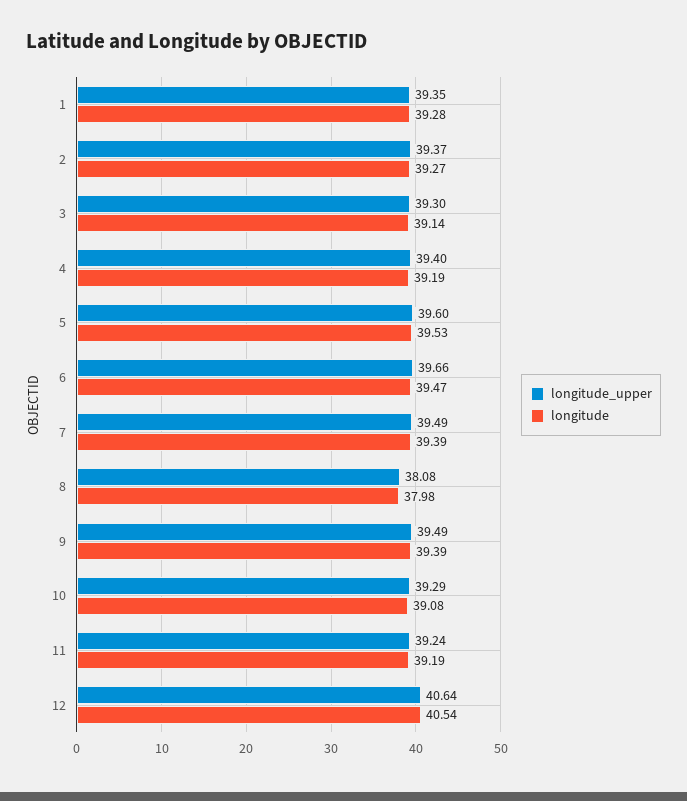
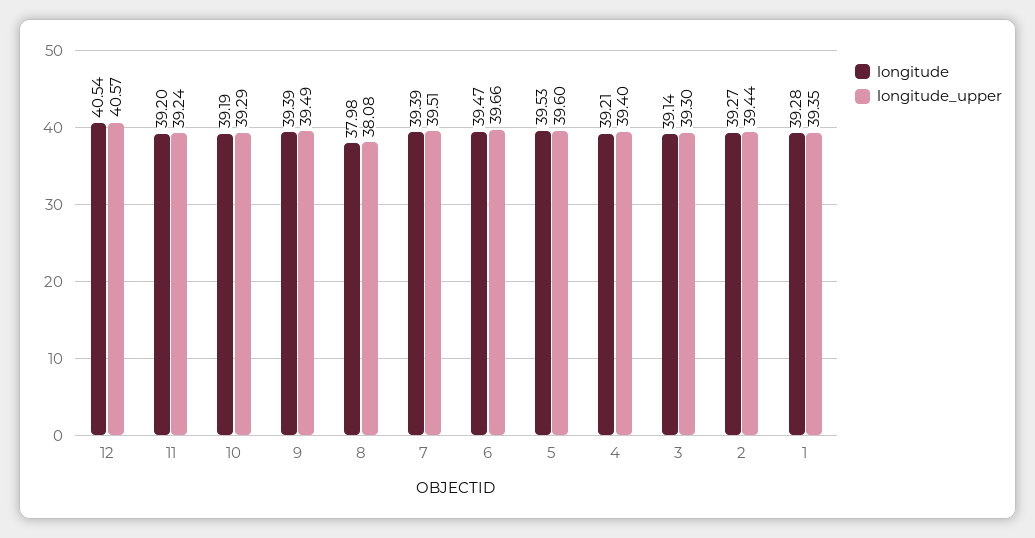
  {
    "longitude_upper": {
      "1": 39.35,
-     "2": 39.37,
+     "2": 39.44,
      "3": 39.3,
      "4": 39.4,
      "5": 39.6,
      "6": 39.66,
-     "7": 39.49,
+     "7": 39.51,
      "8": 38.08,
      "9": 39.49,
      "10": 39.29,
      "11": 39.24,
-     "12": 40.64
+     "12": 40.57
    },
    "longitude": {
      "1": 39.28,
      "2": 39.27,
      "3": 39.14,
-     "4": 39.19,
+     "4": 39.21,
      "5": 39.53,
      "6": 39.47,
      "7": 39.39,
      "8": 37.98,
      "9": 39.39,
-     "10": 39.08,
+     "10": 39.19,
-     "11": 39.19,
+     "11": 39.2,
      "12": 40.54
    }
  }

